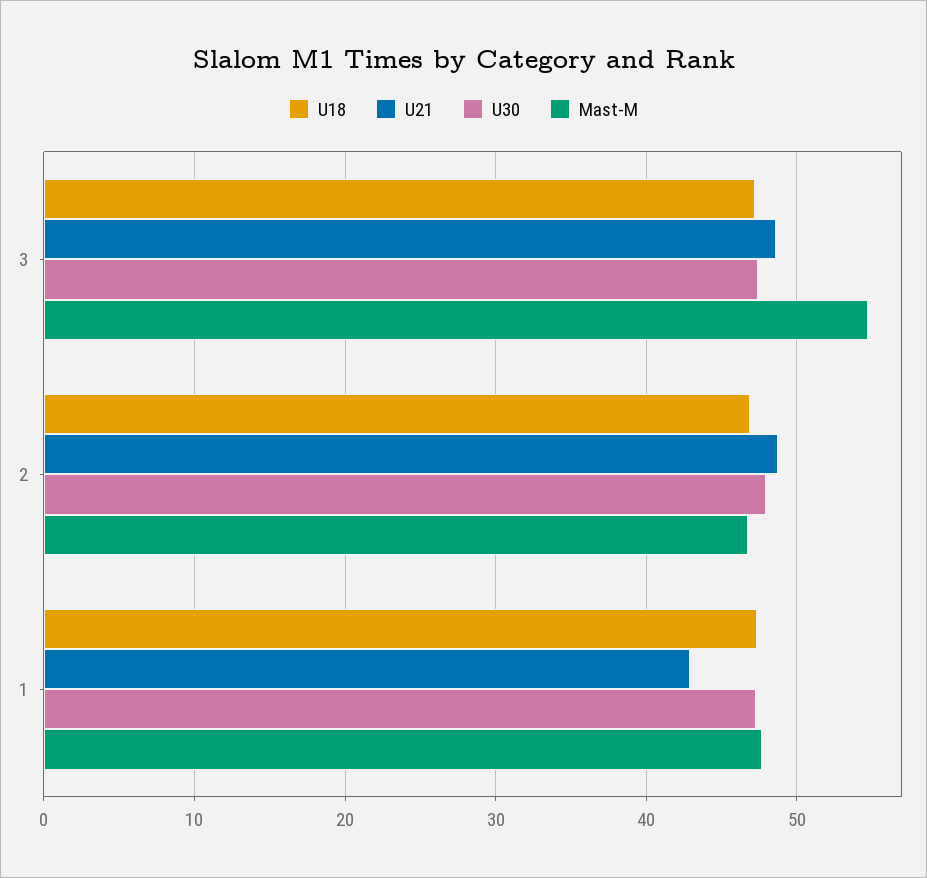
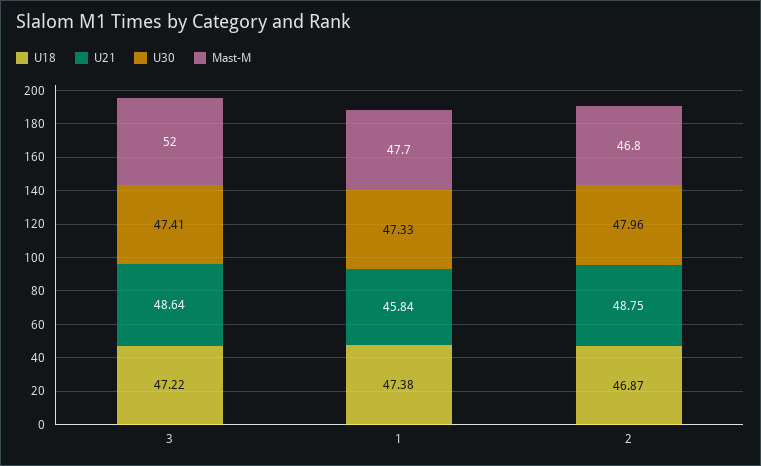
  {
    "U18": {
      "3": 47.22,
      "2": 46.87,
      "1": 47.38
    },
    "U21": {
      "3": 48.64,
      "2": 48.75,
-     "1": 43
+     "1": 45.84
    },
    "U30": {
      "3": 47.41,
      "2": 47.96,
      "1": 47.33
    },
    "Mast-M": {
-     "3": 55,
+     "3": 52,
      "2": 46.8,
      "1": 47.7
    }
  }

